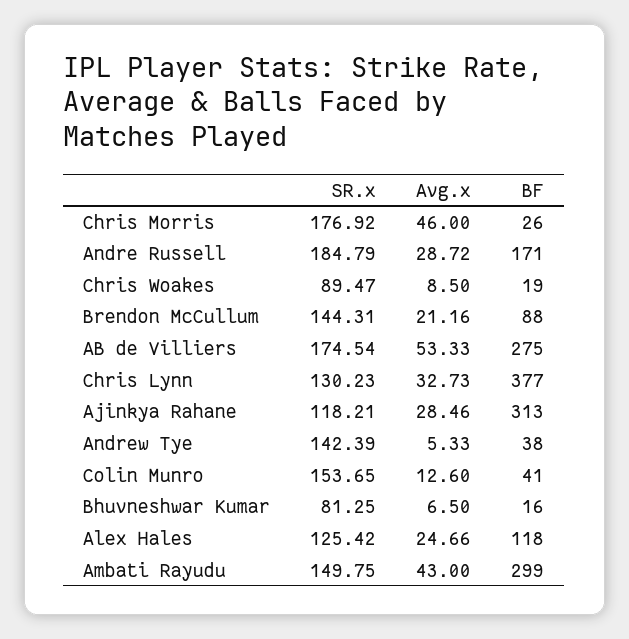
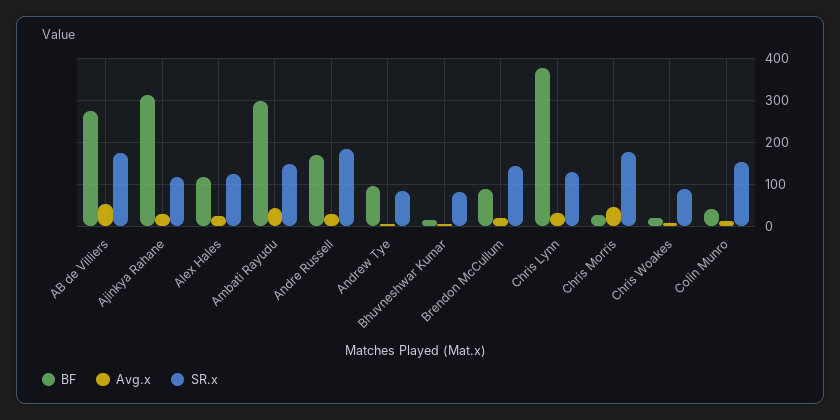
  {
    "SR.x": {
      "Chris Morris": 176.92,
      "Andre Russell": 184.79,
      "Chris Woakes": 89.47,
      "Brendon McCullum": 144.31,
      "AB de Villiers": 174.54,
      "Chris Lynn": 130.23,
      "Ajinkya Rahane": 118.21,
-     "Andrew Tye": 142.39,
+     "Andrew Tye": 80,
      "Colin Munro": 153.65,
      "Bhuvneshwar Kumar": 81.25,
      "Alex Hales": 125.42,
      "Ambati Rayudu": 149.75
    },
    "Avg.x": {
      "Chris Morris": 46,
      "Andre Russell": 28.72,
      "Chris Woakes": 8.5,
      "Brendon McCullum": 21.16,
      "AB de Villiers": 53.33,
      "Chris Lynn": 32.73,
      "Ajinkya Rahane": 28.46,
      "Andrew Tye": 5.33,
      "Colin Munro": 12.6,
      "Bhuvneshwar Kumar": 6.5,
      "Alex Hales": 24.66,
      "Ambati Rayudu": 43
    },
    "BF": {
      "Chris Morris": 26,
      "Andre Russell": 171,
      "Chris Woakes": 19,
      "Brendon McCullum": 88,
      "AB de Villiers": 275,
      "Chris Lynn": 377,
      "Ajinkya Rahane": 313,
-     "Andrew Tye": 38,
+     "Andrew Tye": 100,
      "Colin Munro": 41,
      "Bhuvneshwar Kumar": 16,
      "Alex Hales": 118,
      "Ambati Rayudu": 299
    }
  }

